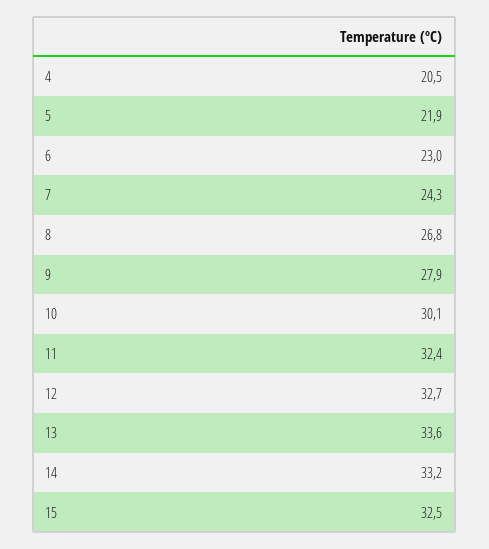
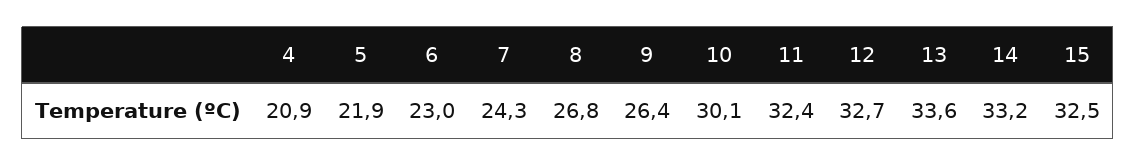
  {
-   "4": 20.5,
+   "4": 20.9,
    "5": 21.9,
    "6": 23,
    "7": 24.3,
    "8": 26.8,
-   "9": 27.9,
+   "9": 26.4,
    "10": 30.1,
    "11": 32.4,
    "12": 32.7,
    "13": 33.6,
    "14": 33.2,
    "15": 32.5
  }

